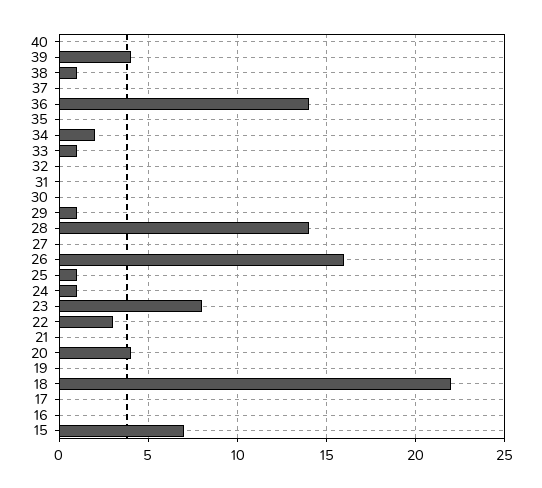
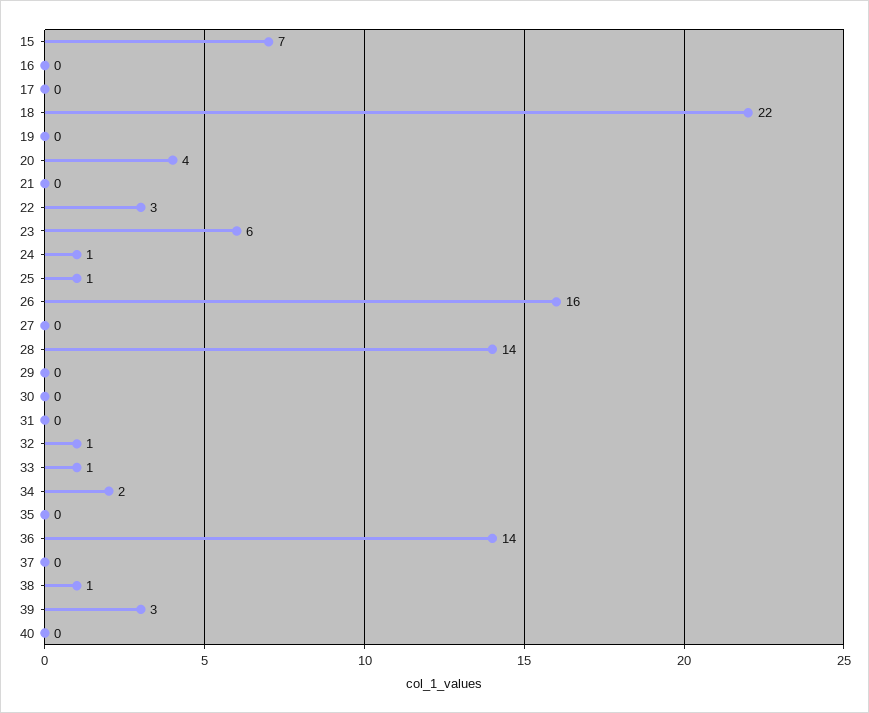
  {
    "40": 0,
-   "39": 4,
+   "39": 3,
    "38": 1,
    "37": 0,
    "36": 14,
    "35": 0,
    "34": 2,
    "33": 1,
-   "32": 0,
+   "32": 1,
    "31": 0,
    "30": 0,
-   "29": 1,
+   "29": 0,
    "28": 14,
    "27": 0,
    "26": 16,
    "25": 1,
    "24": 1,
-   "23": 8,
+   "23": 6,
    "22": 3,
    "21": 0,
    "20": 4,
    "19": 0,
    "18": 22,
    "17": 0,
    "16": 0,
    "15": 7
  }

